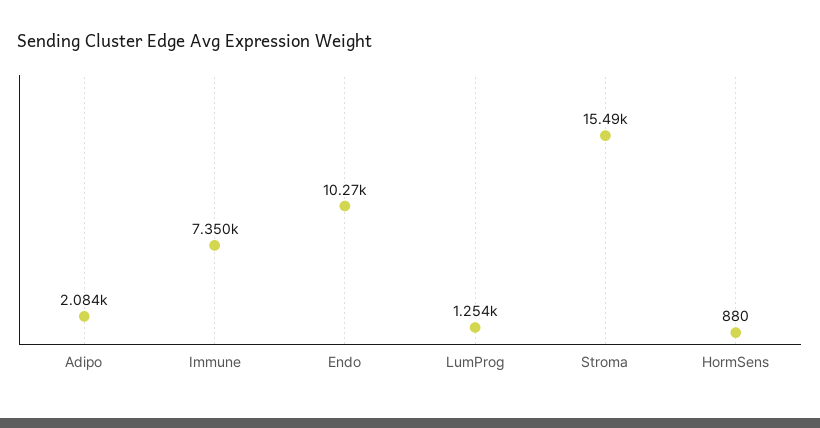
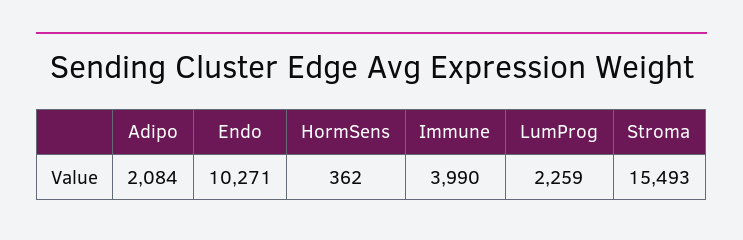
  {
    "Adipo": 2084,
-   "Immune": 7350,
+   "Immune": 3990,
    "Endo": 10271,
-   "LumProg": 1254,
+   "LumProg": 2259,
    "Stroma": 15493,
-   "HormSens": 880
+   "HormSens": 362
  }

